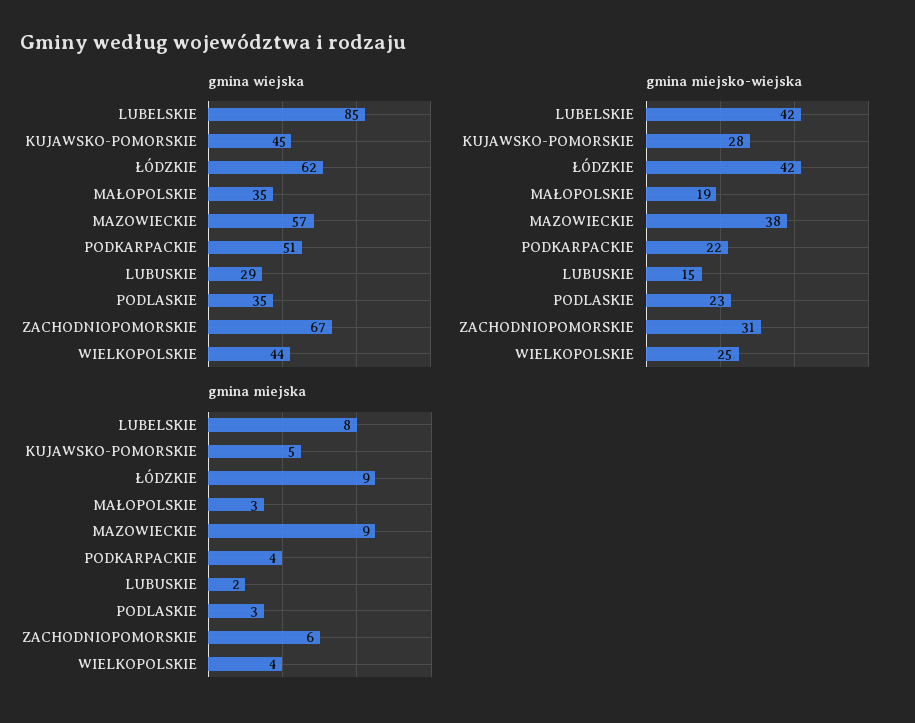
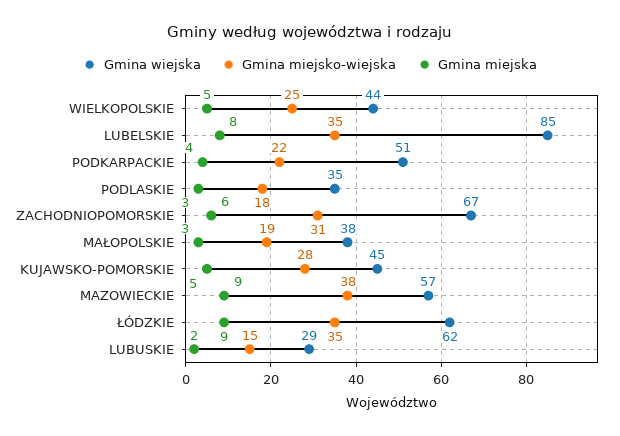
  {
    "gmina wiejska": {
      "LUBELSKIE": 85,
      "KUJAWSKO-POMORSKIE": 45,
      "ŁÓDZKIE": 62,
-     "MAŁOPOLSKIE": 35,
+     "MAŁOPOLSKIE": 38,
      "MAZOWIECKIE": 57,
      "PODKARPACKIE": 51,
      "LUBUSKIE": 29,
      "PODLASKIE": 35,
      "ZACHODNIOPOMORSKIE": 67,
      "WIELKOPOLSKIE": 44
    },
    "gmina miejsko-wiejska": {
-     "LUBELSKIE": 42,
+     "LUBELSKIE": 35,
      "KUJAWSKO-POMORSKIE": 28,
-     "ŁÓDZKIE": 42,
+     "ŁÓDZKIE": 35,
      "MAŁOPOLSKIE": 19,
      "MAZOWIECKIE": 38,
      "PODKARPACKIE": 22,
      "LUBUSKIE": 15,
-     "PODLASKIE": 23,
+     "PODLASKIE": 18,
      "ZACHODNIOPOMORSKIE": 31,
      "WIELKOPOLSKIE": 25
    },
    "gmina miejska": {
      "LUBELSKIE": 8,
      "KUJAWSKO-POMORSKIE": 5,
      "ŁÓDZKIE": 9,
      "MAŁOPOLSKIE": 3,
      "MAZOWIECKIE": 9,
      "PODKARPACKIE": 4,
      "LUBUSKIE": 2,
      "PODLASKIE": 3,
      "ZACHODNIOPOMORSKIE": 6,
-     "WIELKOPOLSKIE": 4
+     "WIELKOPOLSKIE": 5
    }
  }

